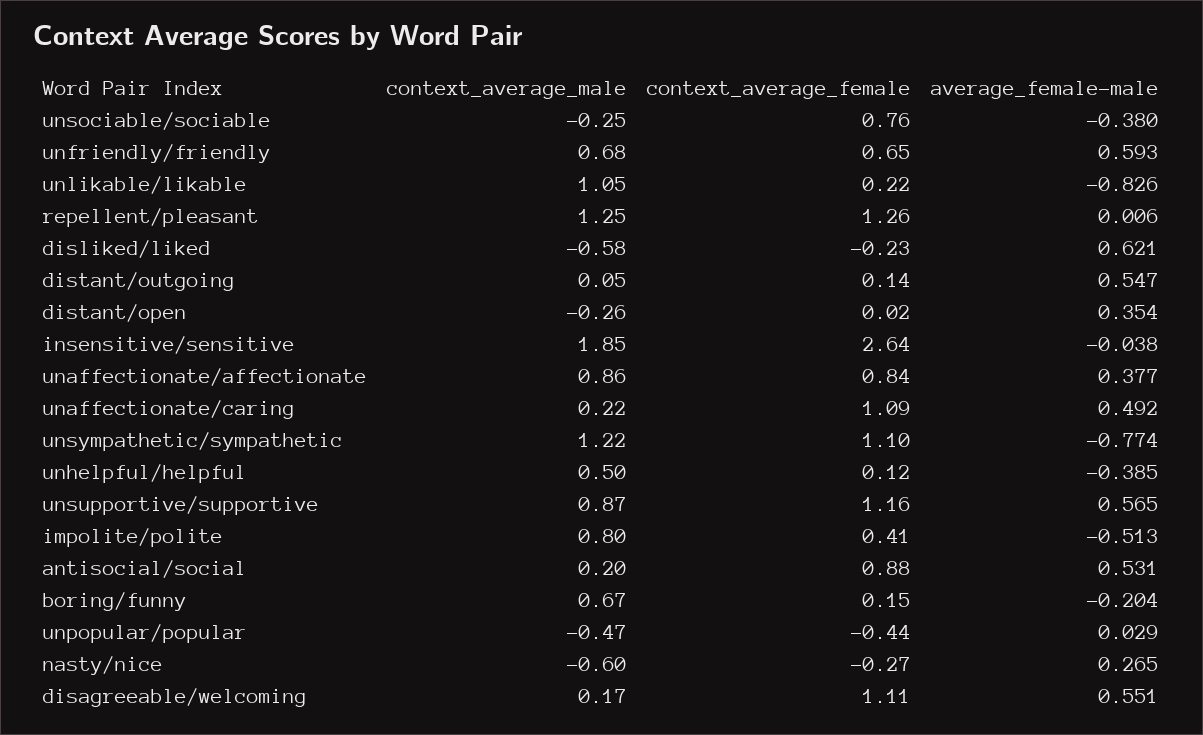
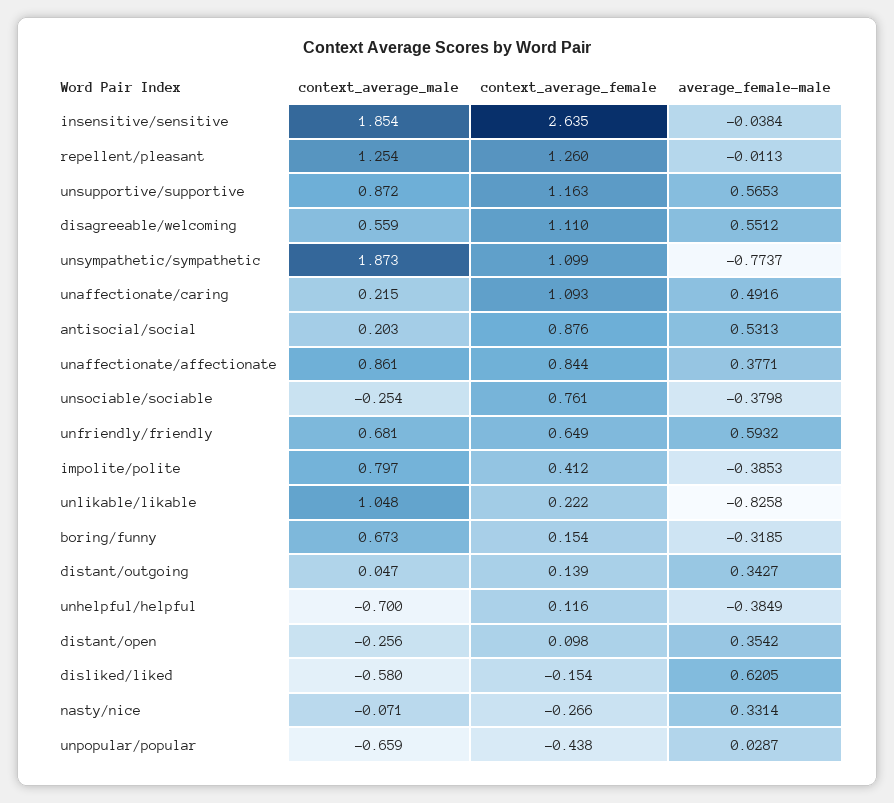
  {
    "context_average_male": {
      "unsociable/sociable": -0.254,
      "unfriendly/friendly": 0.681,
      "unlikable/likable": 1.048,
      "repellent/pleasant": 1.254,
      "disliked/liked": -0.58,
      "distant/outgoing": 0.047,
      "distant/open": -0.256,
      "insensitive/sensitive": 1.854,
      "unaffectionate/affectionate": 0.861,
      "unaffectionate/caring": 0.215,
-     "unsympathetic/sympathetic": 1.22,
+     "unsympathetic/sympathetic": 1.873,
-     "unhelpful/helpful": 0.5,
+     "unhelpful/helpful": -0.7,
      "unsupportive/supportive": 0.872,
      "impolite/polite": 0.797,
      "antisocial/social": 0.203,
      "boring/funny": 0.673,
-     "unpopular/popular": -0.47,
+     "unpopular/popular": -0.659,
-     "nasty/nice": -0.6,
+     "nasty/nice": -0.071,
-     "disagreeable/welcoming": 0.17
+     "disagreeable/welcoming": 0.559
    },
    "context_average_female": {
      "unsociable/sociable": 0.761,
      "unfriendly/friendly": 0.649,
      "unlikable/likable": 0.222,
      "repellent/pleasant": 1.26,
-     "disliked/liked": -0.23,
+     "disliked/liked": -0.154,
      "distant/outgoing": 0.139,
-     "distant/open": 0.02,
+     "distant/open": 0.098,
      "insensitive/sensitive": 2.635,
      "unaffectionate/affectionate": 0.844,
      "unaffectionate/caring": 1.093,
      "unsympathetic/sympathetic": 1.099,
      "unhelpful/helpful": 0.116,
      "unsupportive/supportive": 1.163,
      "impolite/polite": 0.412,
      "antisocial/social": 0.876,
      "boring/funny": 0.154,
      "unpopular/popular": -0.438,
      "nasty/nice": -0.266,
      "disagreeable/welcoming": 1.11
    },
    "average_female-male": {
      "unsociable/sociable": -0.3798,
      "unfriendly/friendly": 0.5932,
      "unlikable/likable": -0.8258,
-     "repellent/pleasant": 0.006,
+     "repellent/pleasant": -0.0113,
      "disliked/liked": 0.6205,
-     "distant/outgoing": 0.547,
+     "distant/outgoing": 0.3427,
      "distant/open": 0.3542,
      "insensitive/sensitive": -0.0384,
      "unaffectionate/affectionate": 0.3771,
      "unaffectionate/caring": 0.4916,
      "unsympathetic/sympathetic": -0.7737,
      "unhelpful/helpful": -0.3849,
      "unsupportive/supportive": 0.5653,
-     "impolite/polite": -0.513,
+     "impolite/polite": -0.3853,
      "antisocial/social": 0.5313,
-     "boring/funny": -0.204,
+     "boring/funny": -0.3185,
      "unpopular/popular": 0.0287,
-     "nasty/nice": 0.265,
+     "nasty/nice": 0.3314,
      "disagreeable/welcoming": 0.5512
    }
  }

